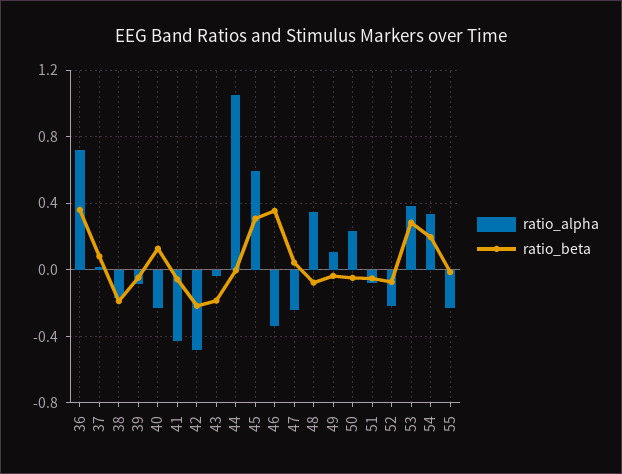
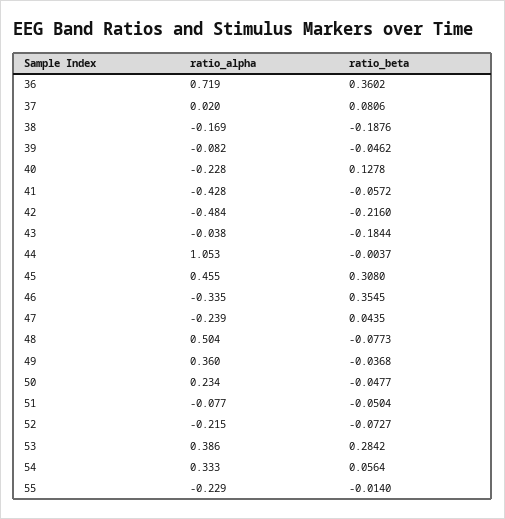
  {
    "ratio_alpha": {
      "36": 0.719,
      "37": 0.02,
      "38": -0.169,
      "39": -0.082,
      "40": -0.228,
      "41": -0.428,
      "42": -0.484,
      "43": -0.038,
      "44": 1.053,
-     "45": 0.6,
+     "45": 0.455,
      "46": -0.335,
      "47": -0.239,
-     "48": 0.35,
+     "48": 0.504,
-     "49": 0.1,
+     "49": 0.36,
      "50": 0.234,
      "51": -0.077,
      "52": -0.215,
      "53": 0.386,
      "54": 0.333,
      "55": -0.229
    },
    "ratio_beta": {
      "36": 0.3602,
      "37": 0.0806,
      "38": -0.1876,
      "39": -0.0462,
      "40": 0.1278,
      "41": -0.0572,
      "42": -0.216,
      "43": -0.1844,
      "44": -0.0037,
      "45": 0.308,
      "46": 0.3545,
      "47": 0.0435,
      "48": -0.0773,
      "49": -0.0368,
      "50": -0.0477,
      "51": -0.0504,
      "52": -0.0727,
      "53": 0.2842,
-     "54": 0.2,
+     "54": 0.0564,
      "55": -0.014
    }
  }

